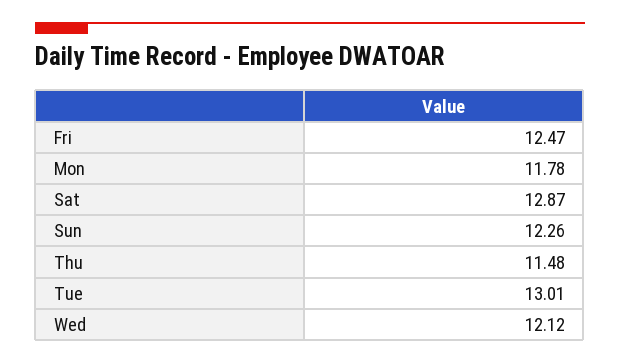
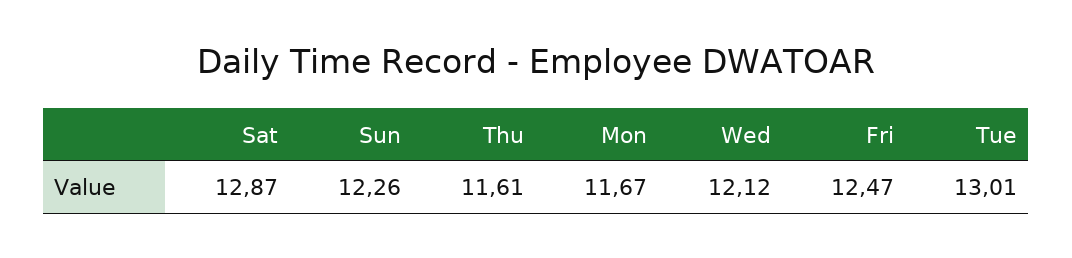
  {
    "Fri": 12.47,
-   "Mon": 11.78,
+   "Mon": 11.67,
    "Sat": 12.87,
    "Sun": 12.26,
-   "Thu": 11.48,
+   "Thu": 11.61,
    "Tue": 13.01,
    "Wed": 12.12
  }

